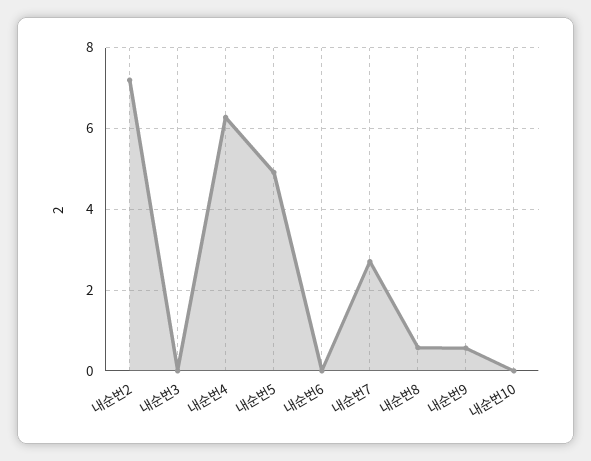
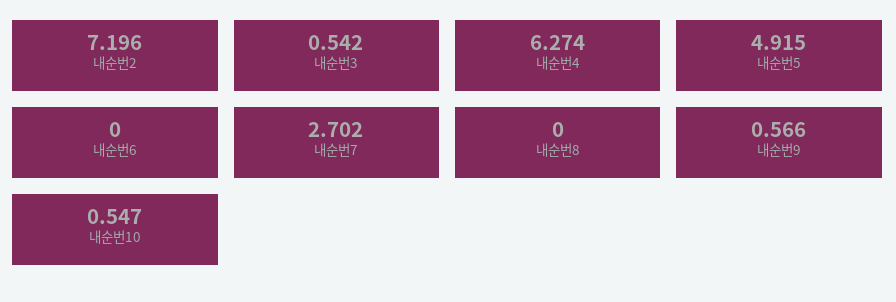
  {
    "내순번2": 7.196,
-   "내순번3": 0,
+   "내순번3": 0.542,
    "내순번4": 6.274,
    "내순번5": 4.915,
    "내순번6": 0,
    "내순번7": 2.702,
-   "내순번8": 0.6,
+   "내순번8": 0,
    "내순번9": 0.566,
-   "내순번10": 0
+   "내순번10": 0.547
  }

